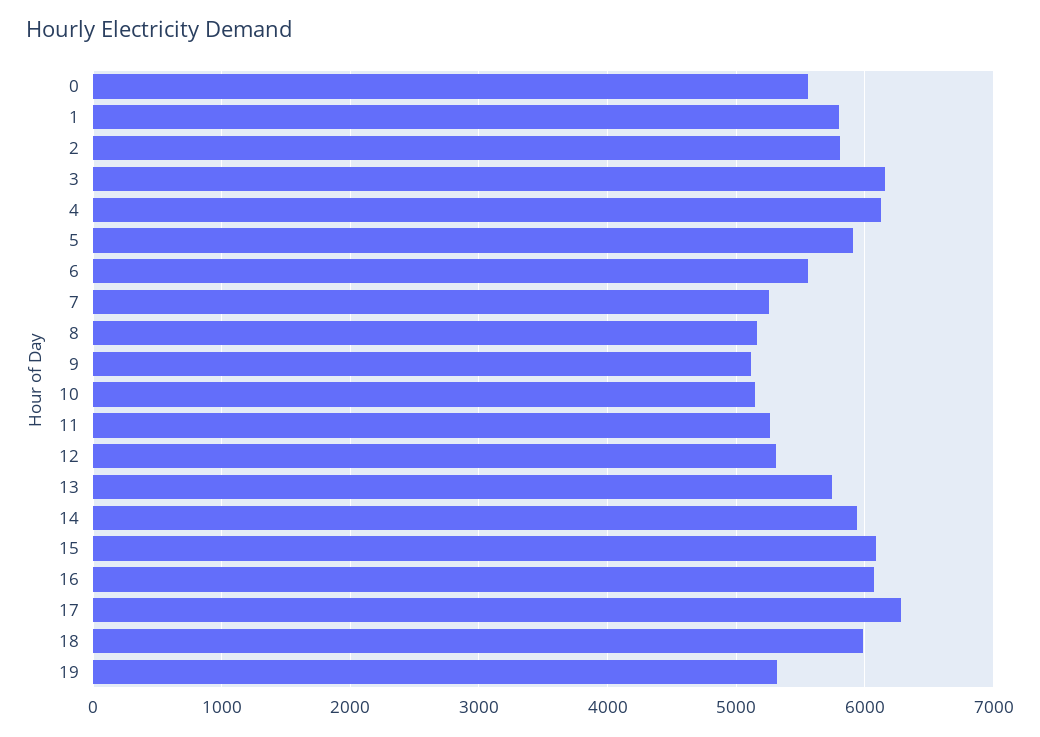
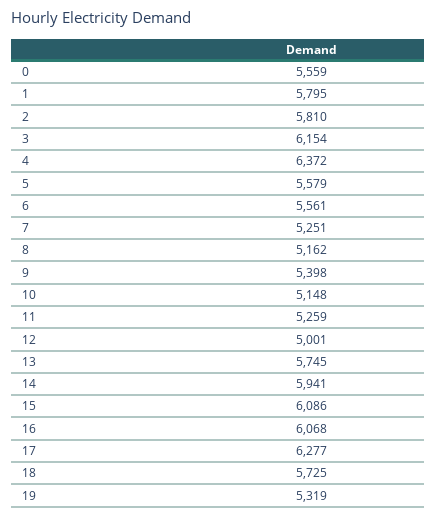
  {
    "0": 5559,
    "1": 5795,
    "2": 5810,
    "3": 6154,
-   "4": 6100,
+   "4": 6372,
-   "5": 5900,
+   "5": 5579,
    "6": 5561,
    "7": 5251,
    "8": 5162,
-   "9": 5100,
+   "9": 5398,
    "10": 5148,
    "11": 5259,
-   "12": 5300,
+   "12": 5001,
    "13": 5745,
    "14": 5941,
    "15": 6086,
    "16": 6068,
    "17": 6277,
-   "18": 6000,
+   "18": 5725,
    "19": 5319
  }

